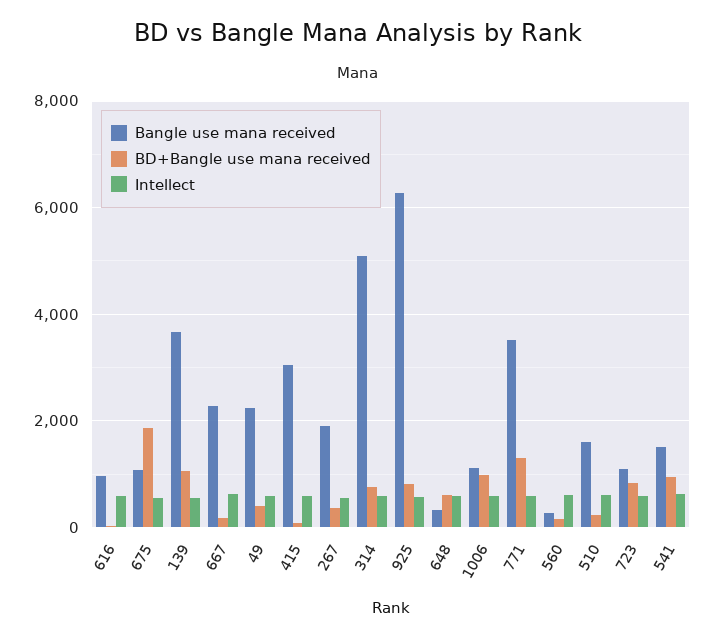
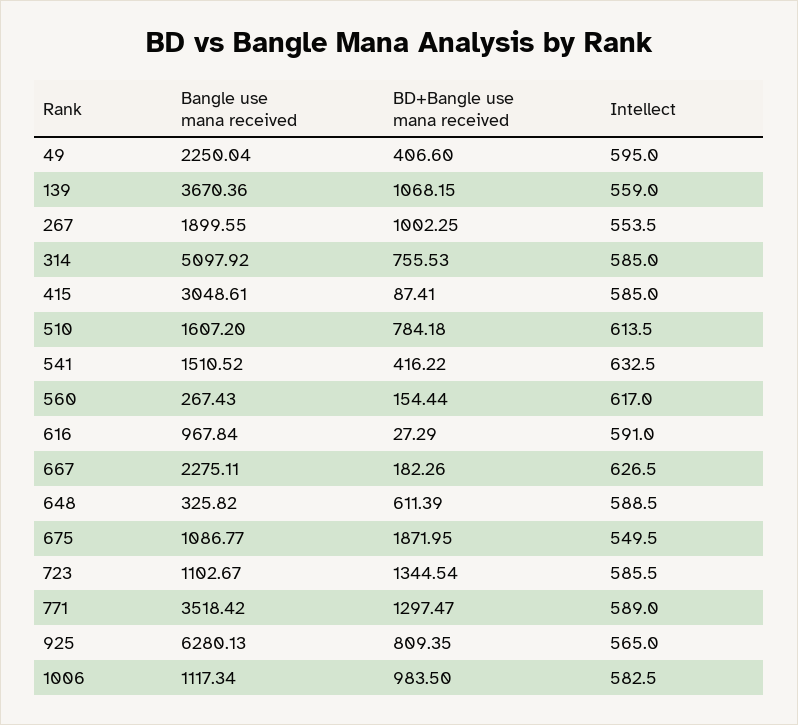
  {
    "Bangle use mana received": {
      "616": 967.84,
      "675": 1086.77,
      "139": 3670.36,
      "667": 2275.11,
      "49": 2250.04,
      "415": 3048.61,
      "267": 1899.55,
      "314": 5097.92,
      "925": 6280.13,
      "648": 325.82,
      "1006": 1117.34,
      "771": 3518.42,
      "560": 267.43,
      "510": 1607.2,
      "723": 1102.67,
      "541": 1510.52
    },
    "BD+Bangle use mana received": {
      "616": 27.29,
      "675": 1871.95,
      "139": 1068.15,
      "667": 182.26,
      "49": 406.6,
      "415": 87.41,
-     "267": 400,
+     "267": 1002.25,
      "314": 755.53,
      "925": 809.35,
      "648": 611.39,
      "1006": 983.5,
      "771": 1297.47,
      "560": 154.44,
-     "510": 200,
+     "510": 784.18,
-     "723": 800,
+     "723": 1344.54,
-     "541": 1000
+     "541": 416.22
    },
    "Intellect": {
      "616": 591,
      "675": 549.5,
      "139": 559,
      "667": 626.5,
      "49": 595,
      "415": 585,
      "267": 553.5,
      "314": 585,
      "925": 565,
      "648": 588.5,
      "1006": 582.5,
      "771": 589,
      "560": 617,
      "510": 613.5,
      "723": 585.5,
      "541": 632.5
    }
  }

